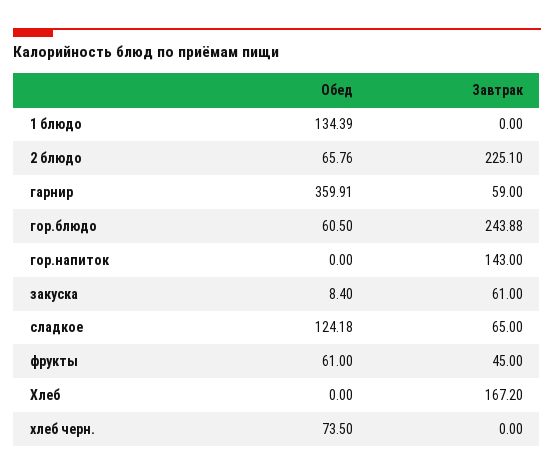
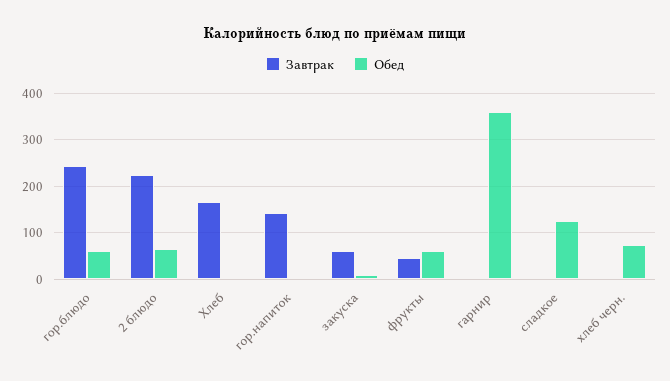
  {
    "Обед": {
-     "1 блюдо": 134.39,
      "2 блюдо": 65.76,
      "гарнир": 359.91,
      "гор.блюдо": 60.5,
      "гор.напиток": 0,
      "закуска": 8.4,
      "сладкое": 124.18,
      "фрукты": 61,
      "Хлеб": 0,
      "хлеб черн.": 73.5
    },
    "Завтрак": {
-     "1 блюдо": 0,
      "2 блюдо": 225.1,
-     "гарнир": 59,
+     "гарнир": 0,
      "гор.блюдо": 243.88,
      "гор.напиток": 143,
      "закуска": 61,
-     "сладкое": 65,
+     "сладкое": 0,
      "фрукты": 45,
      "Хлеб": 167.2,
      "хлеб черн.": 0
    }
  }

